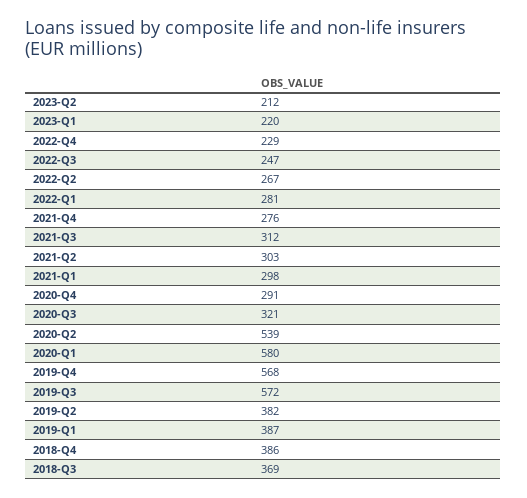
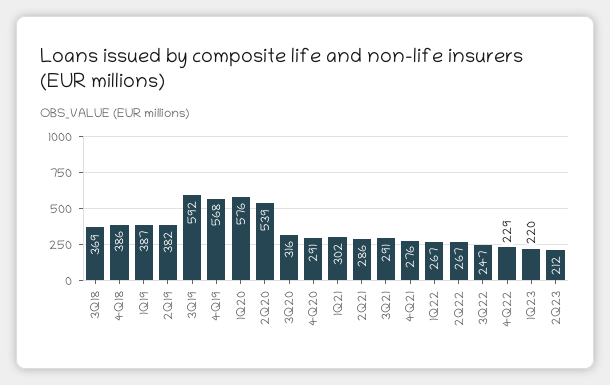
  {
    "2023-Q2": 212,
    "2023-Q1": 220,
    "2022-Q4": 229,
    "2022-Q3": 247,
    "2022-Q2": 267,
-   "2022-Q1": 281,
+   "2022-Q1": 267,
    "2021-Q4": 276,
-   "2021-Q3": 312,
+   "2021-Q3": 291,
-   "2021-Q2": 303,
+   "2021-Q2": 286,
-   "2021-Q1": 298,
+   "2021-Q1": 302,
    "2020-Q4": 291,
-   "2020-Q3": 321,
+   "2020-Q3": 316,
    "2020-Q2": 539,
-   "2020-Q1": 580,
+   "2020-Q1": 576,
    "2019-Q4": 568,
-   "2019-Q3": 572,
+   "2019-Q3": 592,
    "2019-Q2": 382,
    "2019-Q1": 387,
    "2018-Q4": 386,
    "2018-Q3": 369
  }

